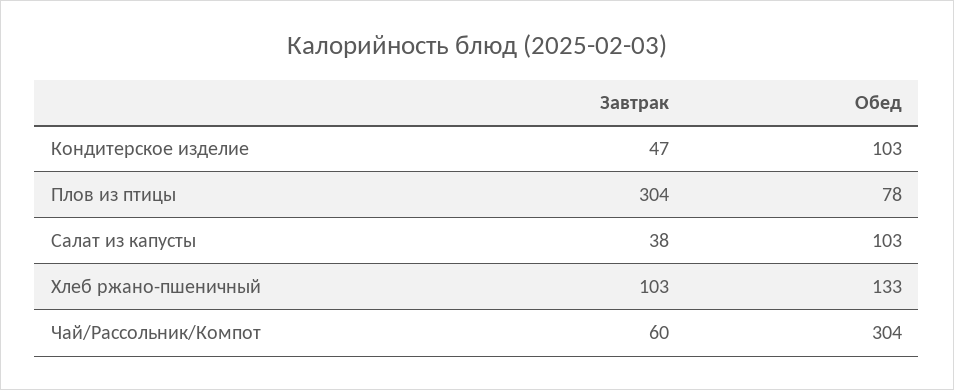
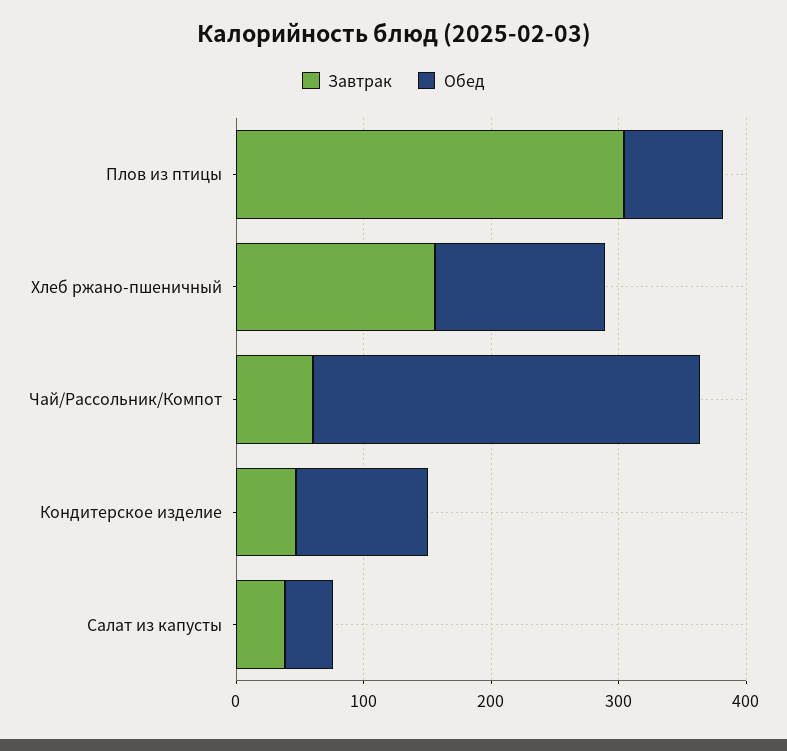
  {
    "Завтрак": {
      "Кондитерское изделие": 47,
      "Плов из птицы": 304,
      "Салат из капусты": 38,
-     "Хлеб ржано-пшеничный": 103,
+     "Хлеб ржано-пшеничный": 160,
      "Чай/Рассольник/Компот": 60
    },
    "Обед": {
      "Кондитерское изделие": 103,
      "Плов из птицы": 78,
-     "Салат из капусты": 103,
+     "Салат из капусты": 40,
      "Хлеб ржано-пшеничный": 133,
      "Чай/Рассольник/Компот": 304
    }
  }

